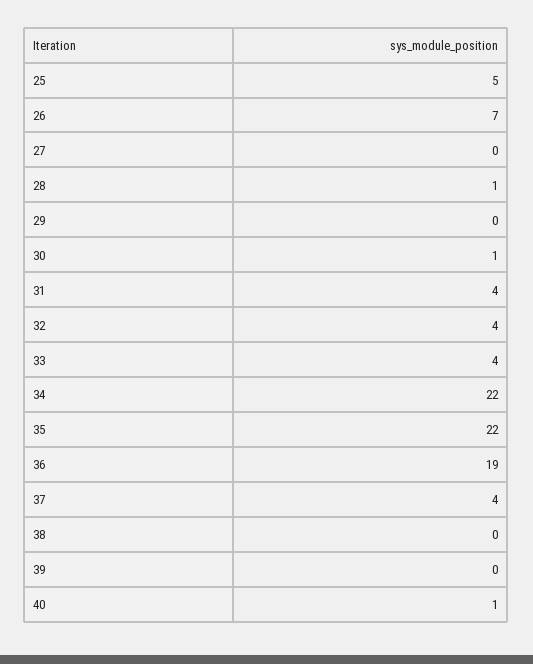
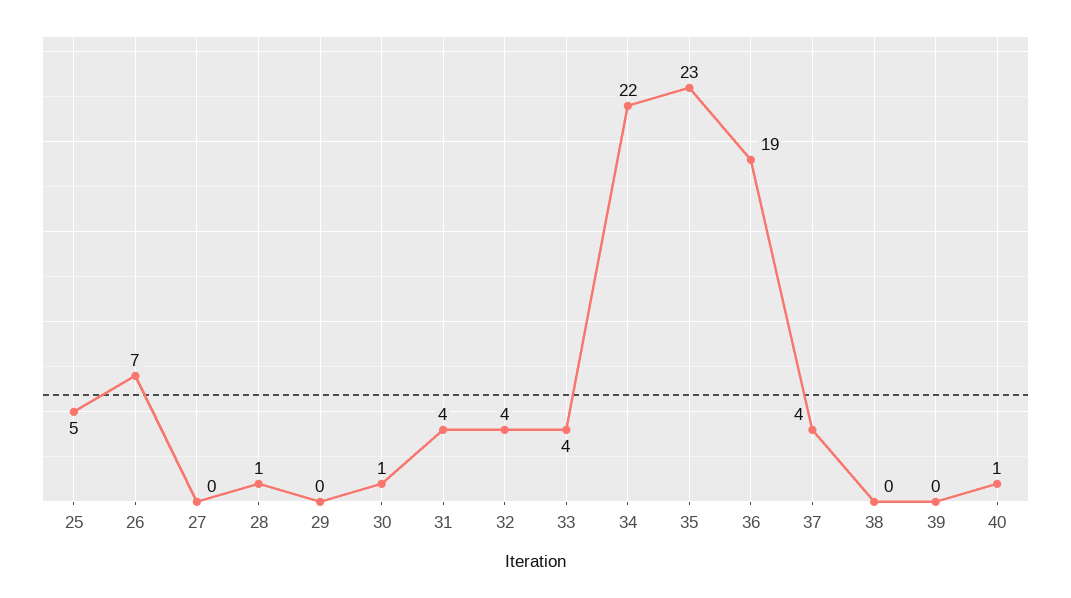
  {
    "25": 5,
    "26": 7,
    "27": 0,
    "28": 1,
    "29": 0,
    "30": 1,
    "31": 4,
    "32": 4,
    "33": 4,
    "34": 22,
-   "35": 22,
+   "35": 23,
    "36": 19,
    "37": 4,
    "38": 0,
    "39": 0,
    "40": 1
  }

